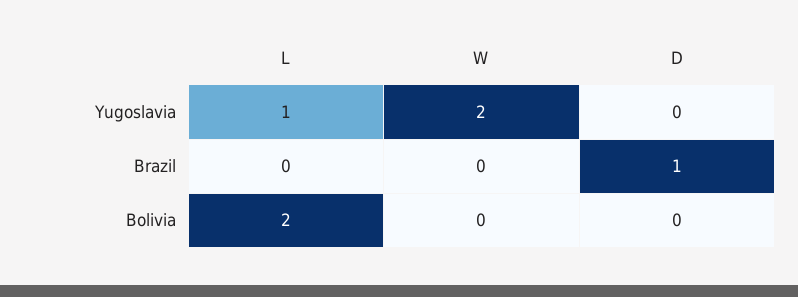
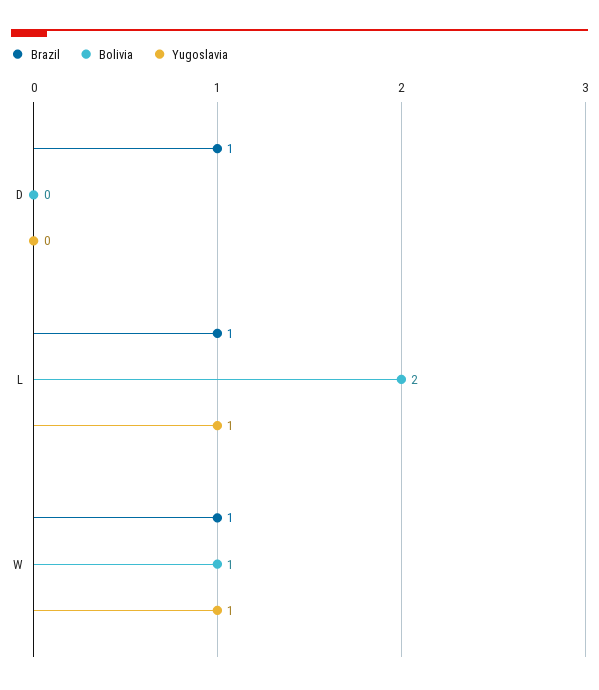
  {
    "Yugoslavia": {
      "L": 1,
-     "W": 2,
+     "W": 1,
      "D": 0
    },
    "Brazil": {
-     "L": 0,
+     "L": 1,
-     "W": 0,
+     "W": 1,
      "D": 1
    },
    "Bolivia": {
      "L": 2,
-     "W": 0,
+     "W": 1,
      "D": 0
    }
  }

